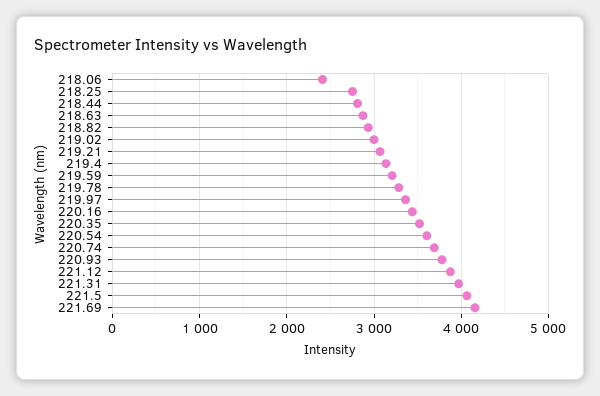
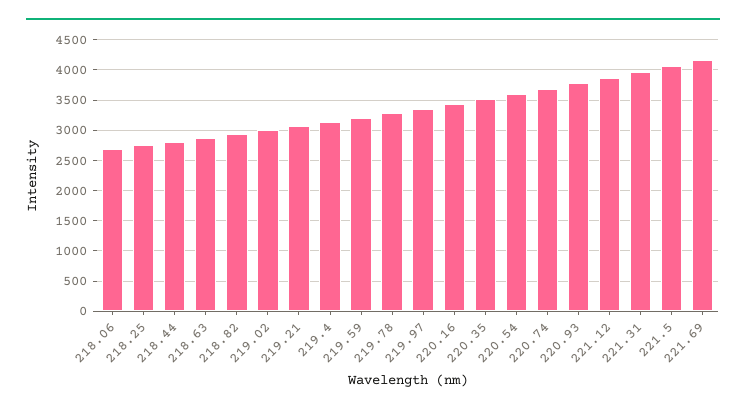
  {
-   "218.06": 2400,
+   "218.06": 2700,
    "218.25": 2800,
    "218.44": 2800,
    "218.63": 2900,
    "218.82": 2900,
    "219.02": 3000,
    "219.21": 3100,
    "219.4": 3100,
    "219.59": 3200,
    "219.78": 3300,
    "219.97": 3400,
    "220.16": 3400,
    "220.35": 3500,
    "220.54": 3600,
    "220.74": 3700,
    "220.93": 3800,
    "221.12": 3900,
    "221.31": 4000,
    "221.5": 4100,
    "221.69": 4200
  }

